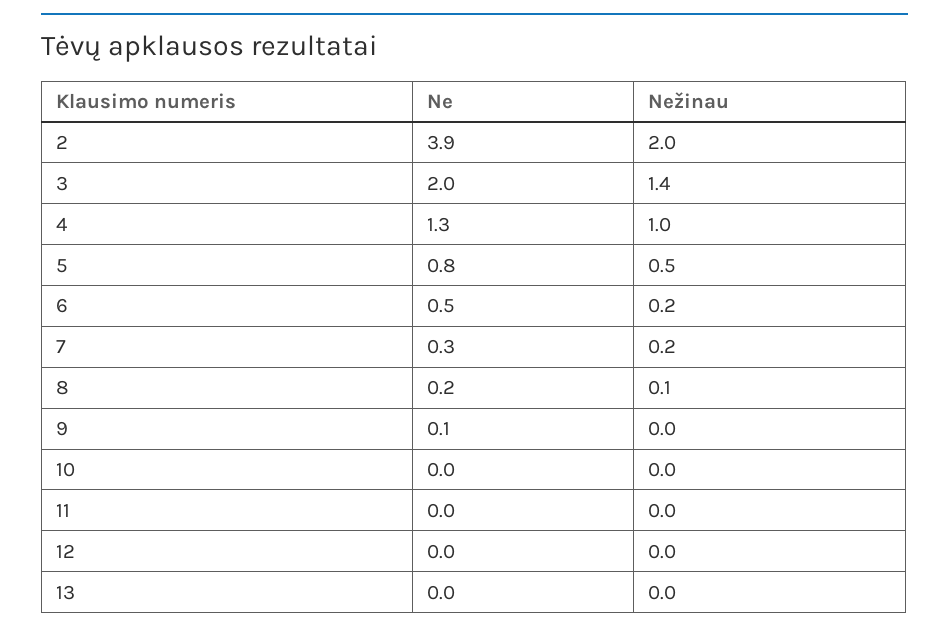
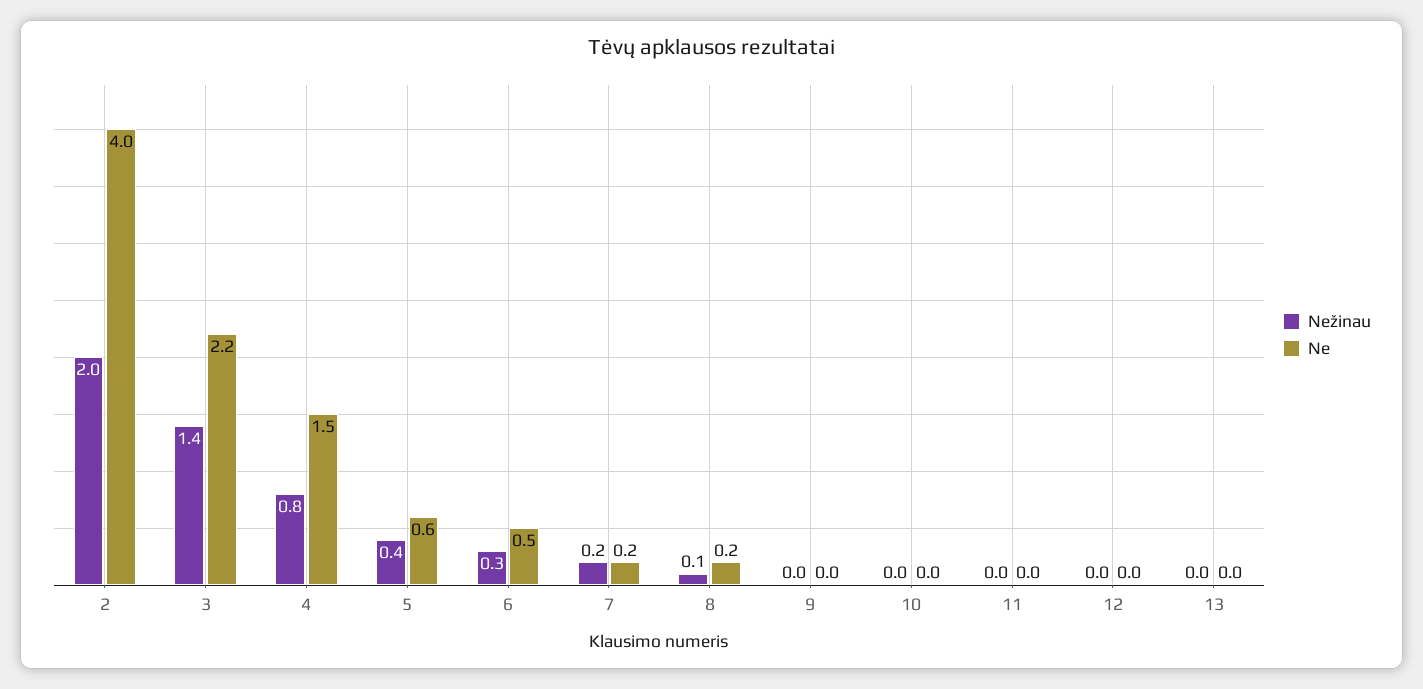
  {
    "Ne": {
-     "2": 3.9,
+     "2": 4,
-     "3": 2,
+     "3": 2.2,
-     "4": 1.3,
+     "4": 1.5,
-     "5": 0.8,
+     "5": 0.6,
      "6": 0.5,
-     "7": 0.3,
+     "7": 0.2,
      "8": 0.2,
-     "9": 0.1,
+     "9": 0,
      "10": 0,
      "11": 0,
      "12": 0,
      "13": 0
    },
    "Nežinau": {
      "2": 2,
      "3": 1.4,
-     "4": 1,
+     "4": 0.8,
-     "5": 0.5,
+     "5": 0.4,
-     "6": 0.2,
+     "6": 0.3,
      "7": 0.2,
      "8": 0.1,
      "9": 0,
      "10": 0,
      "11": 0,
      "12": 0,
      "13": 0
    }
  }

